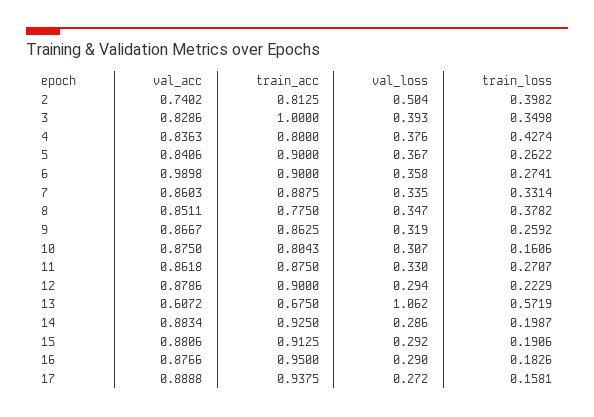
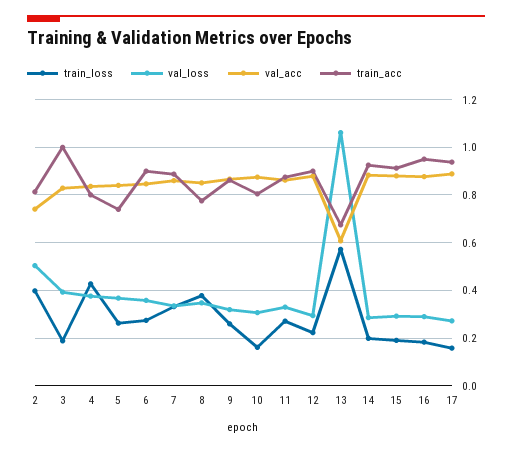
  {
    "val_acc": {
      "2": 0.7402,
      "3": 0.8286,
      "4": 0.8363,
      "5": 0.8406,
-     "6": 0.9898,
+     "6": 0.85,
      "7": 0.8603,
      "8": 0.8511,
      "9": 0.8667,
      "10": 0.875,
      "11": 0.8618,
      "12": 0.8786,
      "13": 0.6072,
      "14": 0.8834,
      "15": 0.8806,
      "16": 0.8766,
      "17": 0.8888
    },
    "train_acc": {
      "2": 0.8125,
      "3": 1,
      "4": 0.8,
-     "5": 0.9,
+     "5": 0.75,
      "6": 0.9,
      "7": 0.8875,
      "8": 0.775,
      "9": 0.8625,
      "10": 0.8043,
      "11": 0.875,
      "12": 0.9,
      "13": 0.675,
      "14": 0.925,
      "15": 0.9125,
      "16": 0.95,
      "17": 0.9375
    },
    "val_loss": {
      "2": 0.504,
      "3": 0.393,
      "4": 0.376,
      "5": 0.367,
      "6": 0.358,
      "7": 0.335,
      "8": 0.347,
      "9": 0.319,
      "10": 0.307,
      "11": 0.33,
      "12": 0.294,
      "13": 1.062,
      "14": 0.286,
      "15": 0.292,
      "16": 0.29,
      "17": 0.272
    },
    "train_loss": {
      "2": 0.3982,
-     "3": 0.3498,
+     "3": 0.2,
      "4": 0.4274,
      "5": 0.2622,
      "6": 0.2741,
      "7": 0.3314,
      "8": 0.3782,
      "9": 0.2592,
      "10": 0.1606,
      "11": 0.2707,
      "12": 0.2229,
      "13": 0.5719,
      "14": 0.1987,
      "15": 0.1906,
      "16": 0.1826,
      "17": 0.1581
    }
  }

